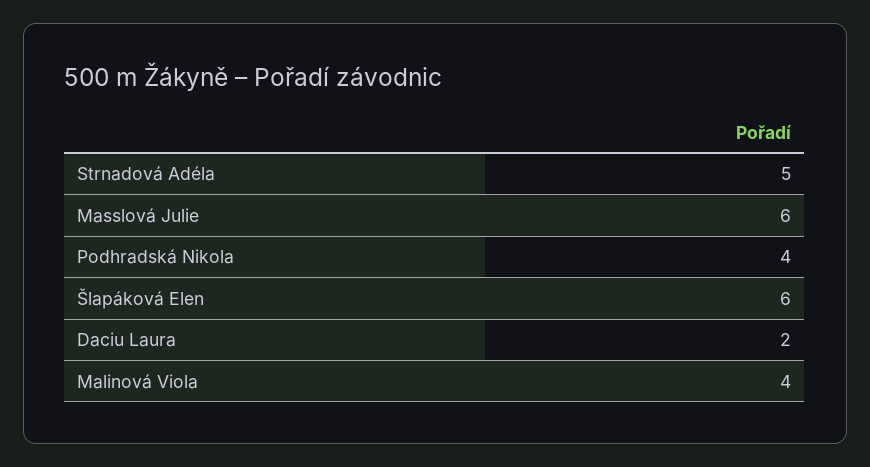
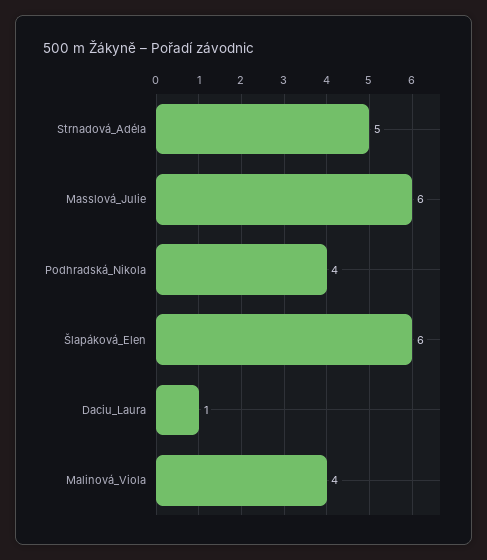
  {
    "Strnadová Adéla": 5,
    "Masslová Julie": 6,
    "Podhradská Nikola": 4,
    "Šlapáková Elen": 6,
-   "Daciu Laura": 2,
+   "Daciu Laura": 1,
    "Malinová Viola": 4
  }

